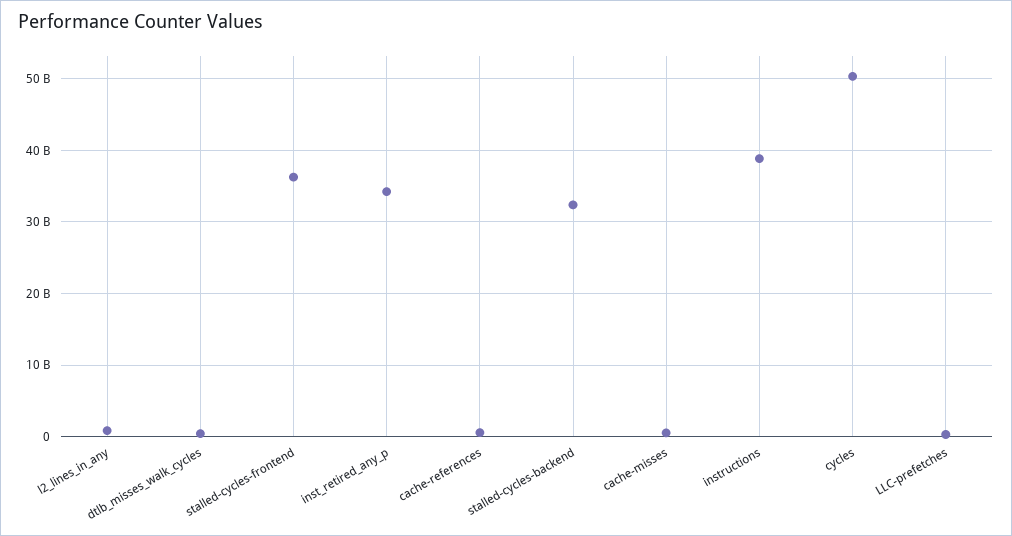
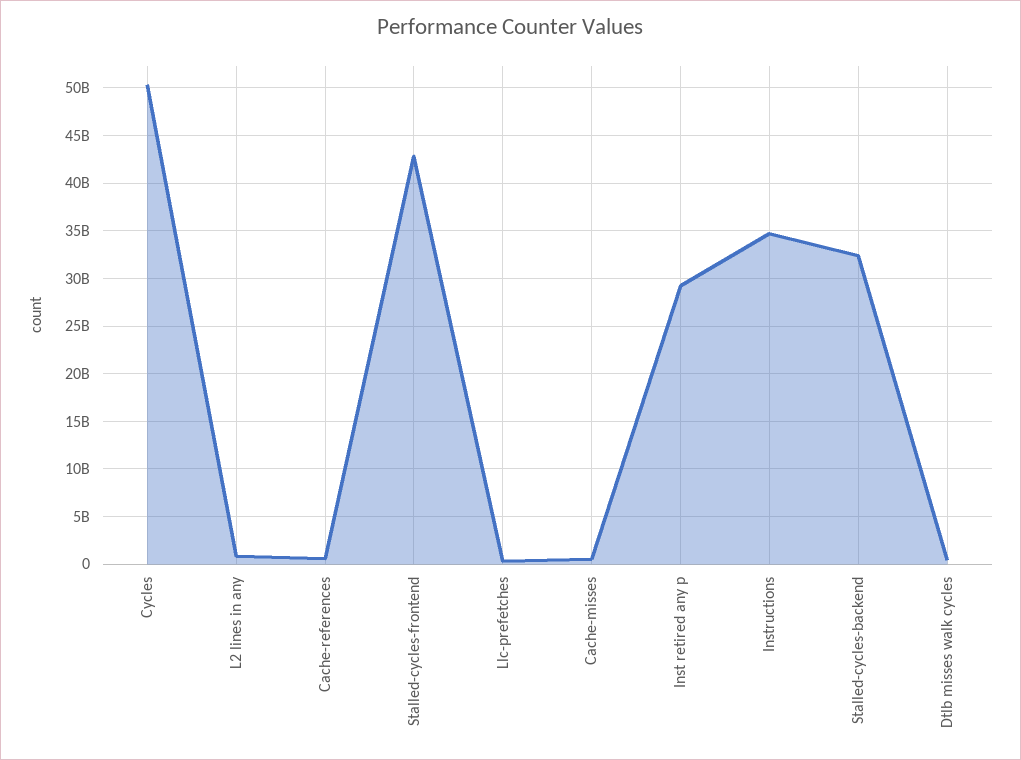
  {
    "l2_lines_in_any": 1000000000,
    "dtlb_misses_walk_cycles": 0,
-   "stalled-cycles-frontend": 36000000000,
+   "stalled-cycles-frontend": 43000000000,
-   "inst_retired_any_p": 34000000000,
+   "inst_retired_any_p": 29000000000,
    "cache-references": 1000000000,
    "stalled-cycles-backend": 32000000000,
    "cache-misses": 1000000000,
-   "instructions": 39000000000,
+   "instructions": 35000000000,
    "cycles": 50000000000,
    "LLC-prefetches": 0
  }

